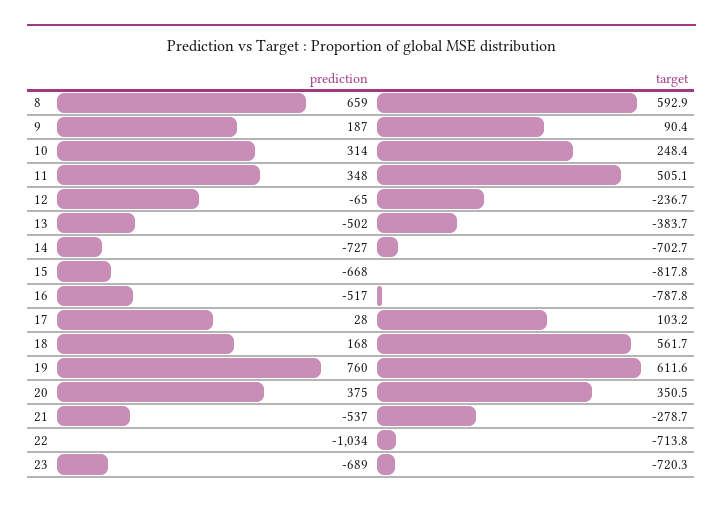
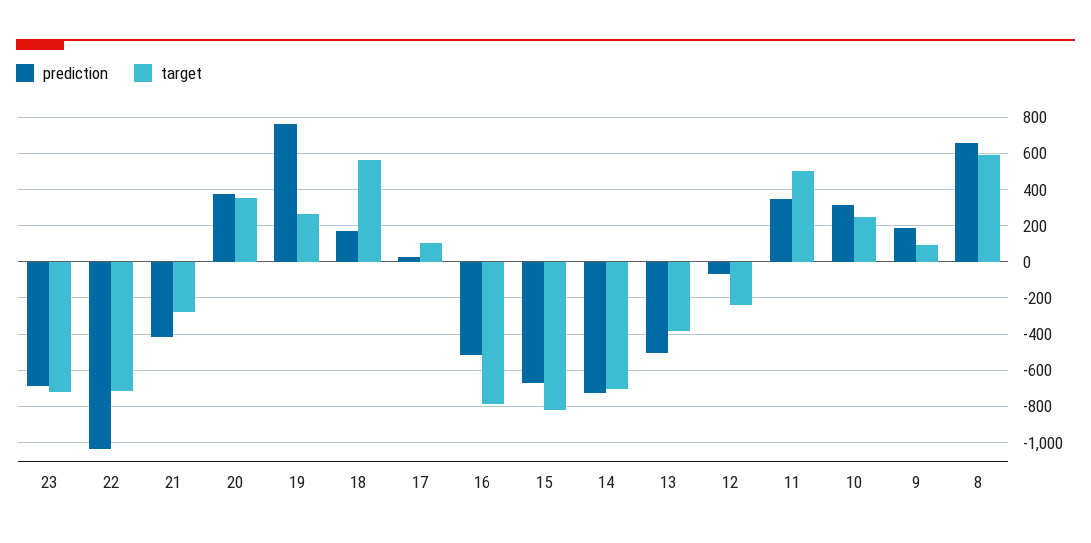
  {
    "prediction": {
      "8": 659,
      "9": 187,
      "10": 314,
      "11": 348,
      "12": -65,
      "13": -502,
      "14": -727,
      "15": -668,
      "16": -517,
      "17": 28,
      "18": 168,
      "19": 760,
      "20": 375,
-     "21": -537,
+     "21": -400,
      "22": -1034,
      "23": -689
    },
    "target": {
      "8": 592.9,
      "9": 90.4,
      "10": 248.4,
      "11": 505.1,
      "12": -236.7,
      "13": -383.7,
      "14": -702.7,
      "15": -817.8,
      "16": -787.8,
      "17": 103.2,
      "18": 561.7,
-     "19": 611.6,
+     "19": 250,
      "20": 350.5,
      "21": -278.7,
      "22": -713.8,
      "23": -720.3
    }
  }

